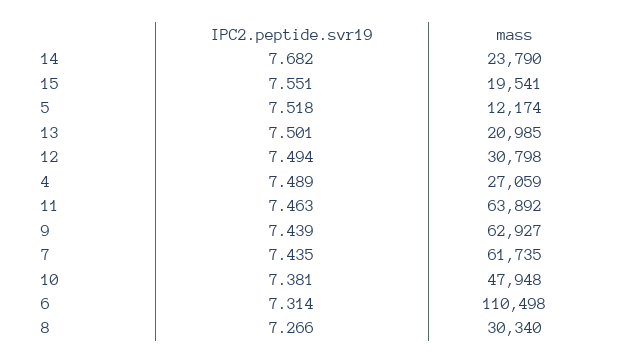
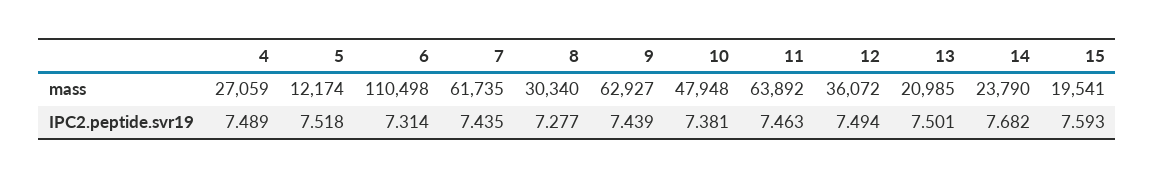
  {
    "IPC2.peptide.svr19": {
      "14": 7.682,
-     "15": 7.551,
+     "15": 7.593,
      "5": 7.518,
      "13": 7.501,
      "12": 7.494,
      "4": 7.489,
      "11": 7.463,
      "9": 7.439,
      "7": 7.435,
      "10": 7.381,
      "6": 7.314,
-     "8": 7.266
+     "8": 7.277
    },
    "mass": {
      "14": 23790,
      "15": 19541,
      "5": 12174,
      "13": 20985,
-     "12": 30798,
+     "12": 36072,
      "4": 27059,
      "11": 63892,
      "9": 62927,
      "7": 61735,
      "10": 47948,
      "6": 110498,
      "8": 30340
    }
  }

